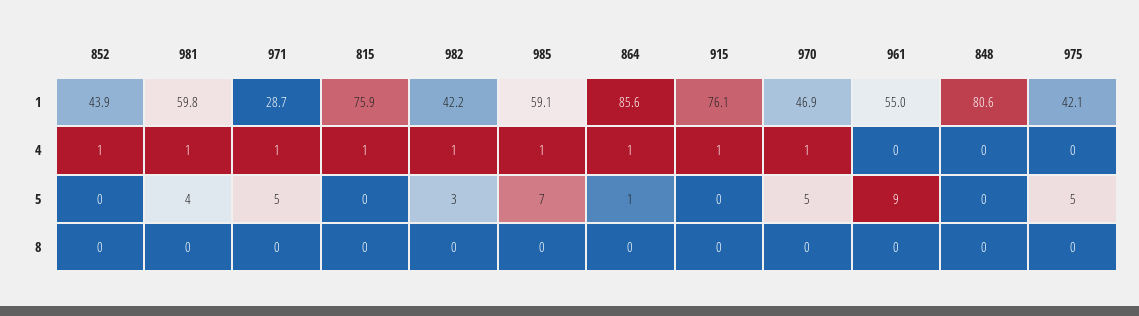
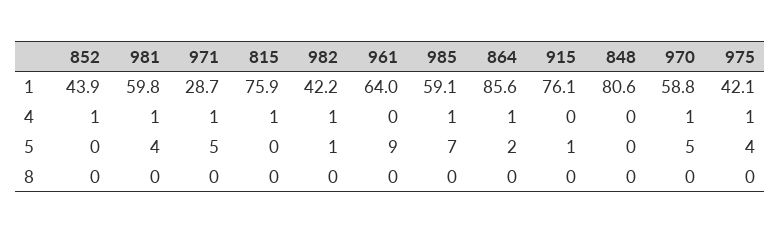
  {
    "852": {
      "1": 43.9,
      "4": 1,
      "5": 0,
      "8": 0
    },
    "981": {
      "1": 59.8,
      "4": 1,
      "5": 4,
      "8": 0
    },
    "971": {
      "1": 28.7,
      "4": 1,
      "5": 5,
      "8": 0
    },
    "815": {
      "1": 75.9,
      "4": 1,
      "5": 0,
      "8": 0
    },
    "982": {
      "1": 42.2,
      "4": 1,
-     "5": 3,
+     "5": 1,
      "8": 0
    },
    "985": {
      "1": 59.1,
      "4": 1,
      "5": 7,
      "8": 0
    },
    "864": {
      "1": 85.6,
      "4": 1,
-     "5": 1,
+     "5": 2,
      "8": 0
    },
    "915": {
      "1": 76.1,
-     "4": 1,
+     "4": 0,
-     "5": 0,
+     "5": 1,
      "8": 0
    },
    "970": {
-     "1": 46.9,
+     "1": 58.8,
      "4": 1,
      "5": 5,
      "8": 0
    },
    "961": {
-     "1": 55,
+     "1": 64,
      "4": 0,
      "5": 9,
      "8": 0
    },
    "848": {
      "1": 80.6,
      "4": 0,
      "5": 0,
      "8": 0
    },
    "975": {
      "1": 42.1,
-     "4": 0,
+     "4": 1,
-     "5": 5,
+     "5": 4,
      "8": 0
    }
  }

